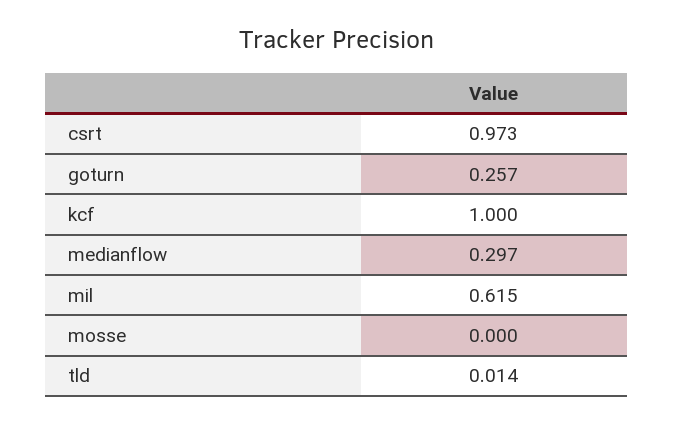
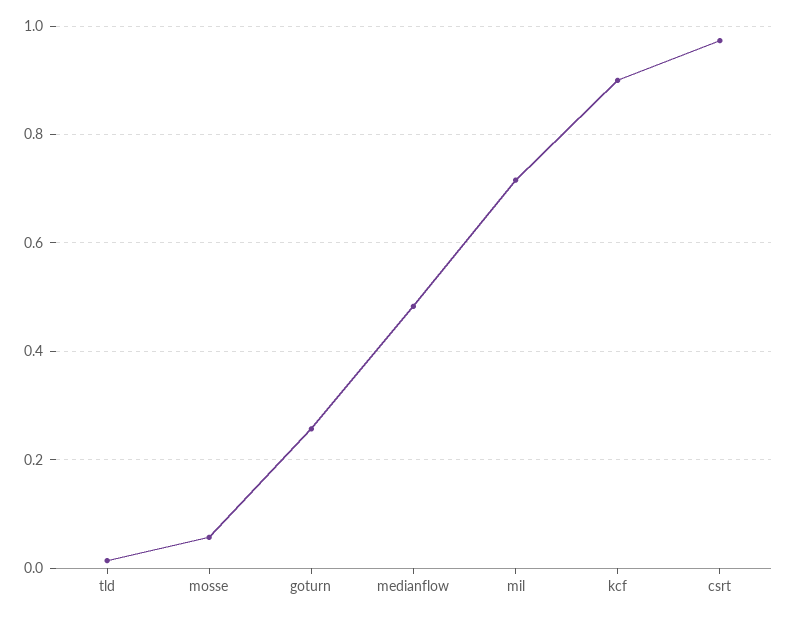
  {
    "csrt": 0.973,
    "goturn": 0.257,
-   "kcf": 1,
+   "kcf": 0.9,
-   "medianflow": 0.297,
+   "medianflow": 0.48,
-   "mil": 0.615,
+   "mil": 0.72,
-   "mosse": 0,
+   "mosse": 0.06,
    "tld": 0.014
  }

